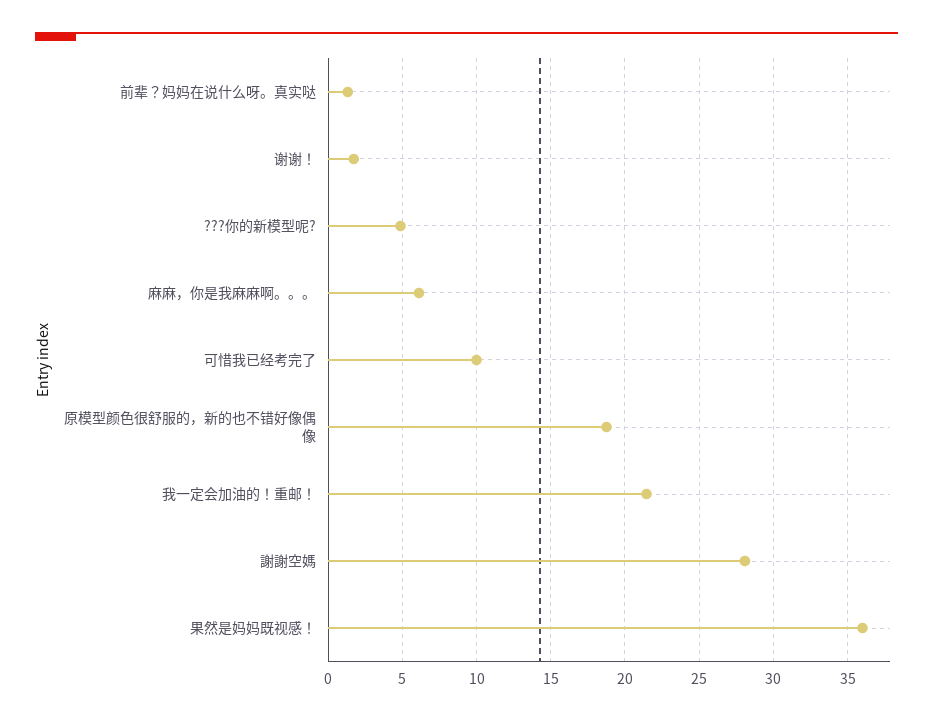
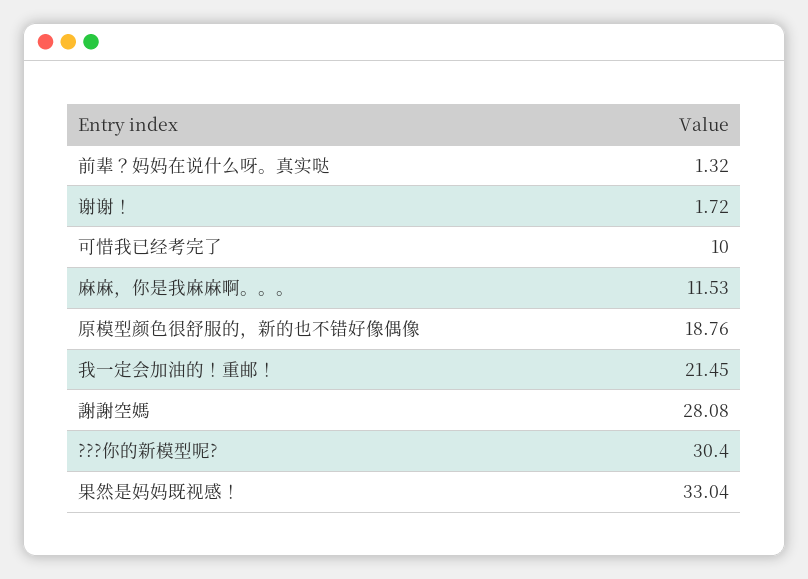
  {
    "前辈？妈妈在说什么呀。真实哒": 1.32,
    "谢谢！": 1.72,
-   "???你的新模型呢?": 5,
+   "???你的新模型呢?": 30.4,
-   "麻麻，你是我麻麻啊。。。": 6,
+   "麻麻，你是我麻麻啊。。。": 11.53,
    "可惜我已经考完了": 10,
    "原模型颜色很舒服的，新的也不错好像偶像": 18.76,
    "我一定会加油的！重邮！": 21.45,
    "謝謝空媽": 28.08,
-   "果然是妈妈既视感！": 36
+   "果然是妈妈既视感！": 33.04
  }

